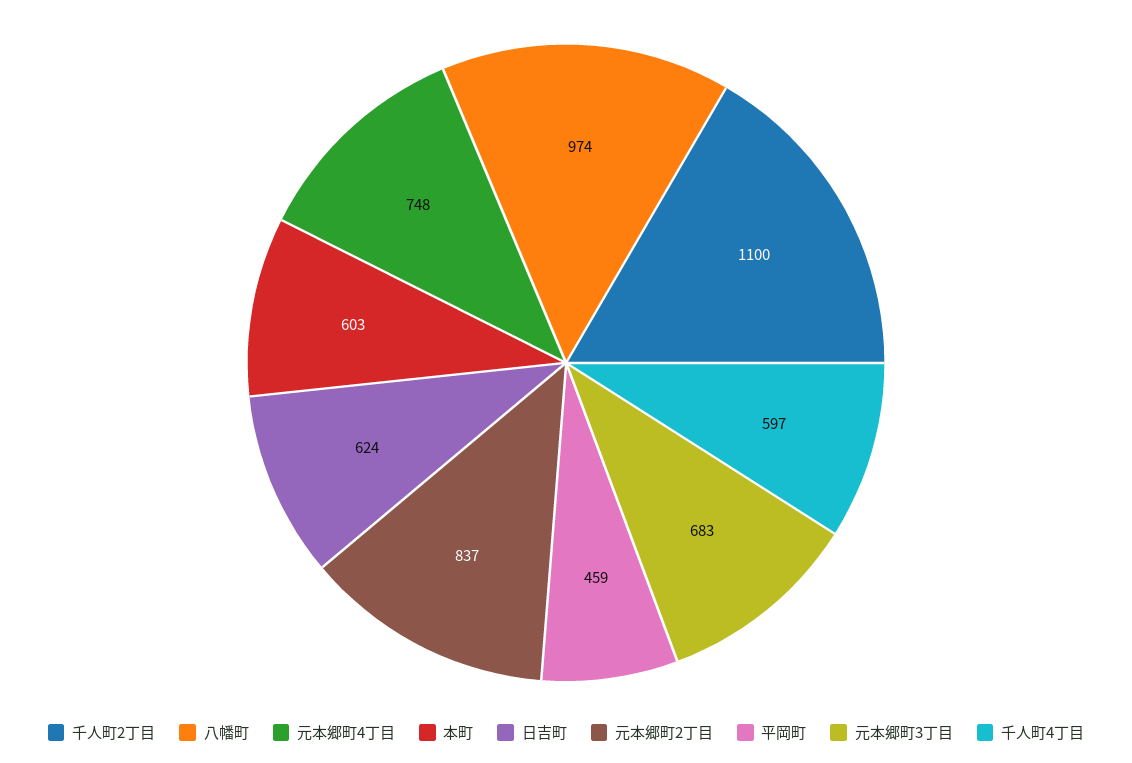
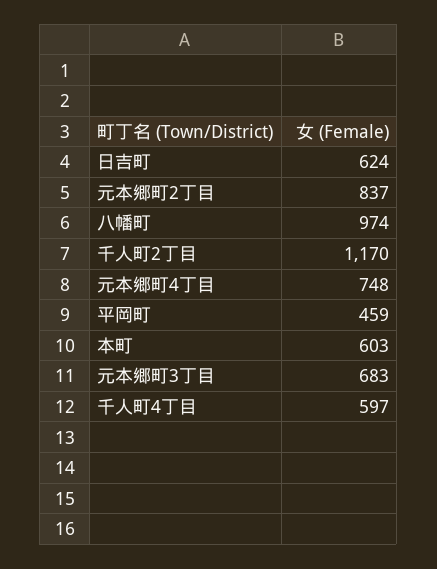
  {
-   "千人町2丁目": 1100,
+   "千人町2丁目": 1170,
    "八幡町": 974,
    "元本郷町4丁目": 748,
    "本町": 603,
    "日吉町": 624,
    "元本郷町2丁目": 837,
    "平岡町": 459,
    "元本郷町3丁目": 683,
    "千人町4丁目": 597
  }

